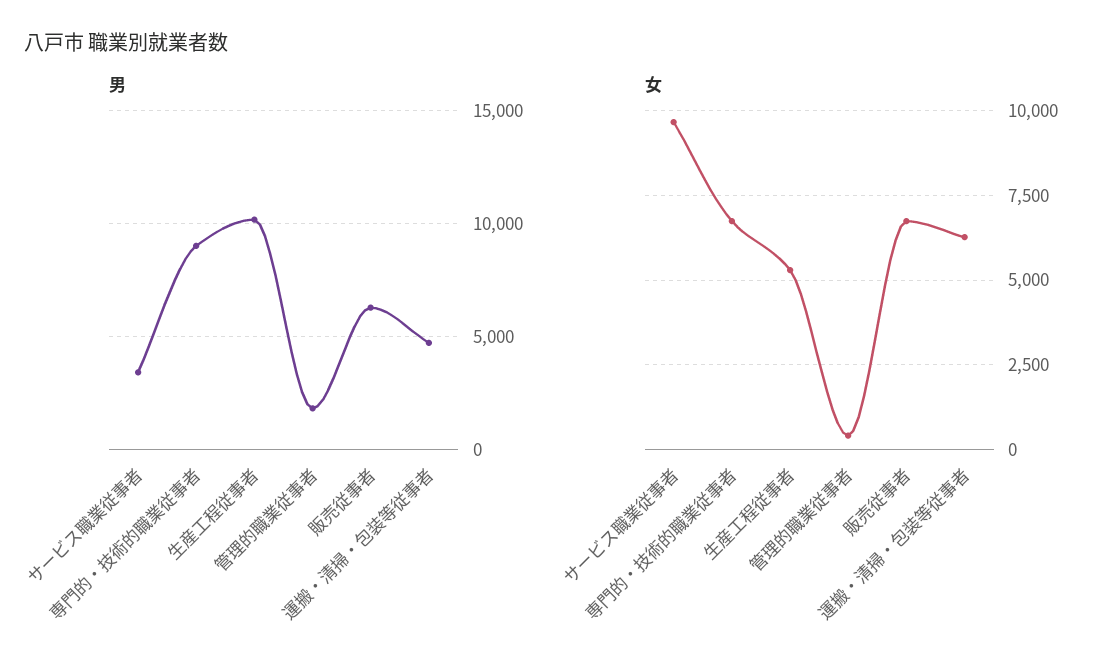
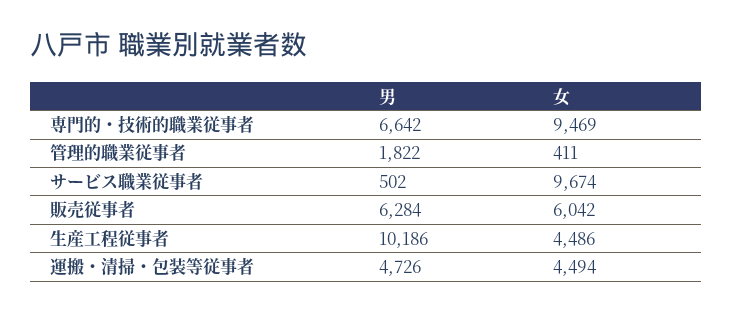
  {
    "男": {
-     "サービス職業従事者": 3500,
+     "サービス職業従事者": 502,
-     "専門的・技術的職業従事者": 9000,
+     "専門的・技術的職業従事者": 6642,
      "生産工程従事者": 10186,
      "管理的職業従事者": 1822,
      "販売従事者": 6284,
      "運搬・清掃・包装等従事者": 4726
    },
    "女": {
      "サービス職業従事者": 9674,
-     "専門的・技術的職業従事者": 6750,
+     "専門的・技術的職業従事者": 9469,
-     "生産工程従事者": 5250,
+     "生産工程従事者": 4486,
      "管理的職業従事者": 411,
-     "販売従事者": 6750,
+     "販売従事者": 6042,
-     "運搬・清掃・包装等従事者": 6250
+     "運搬・清掃・包装等従事者": 4494
    }
  }

